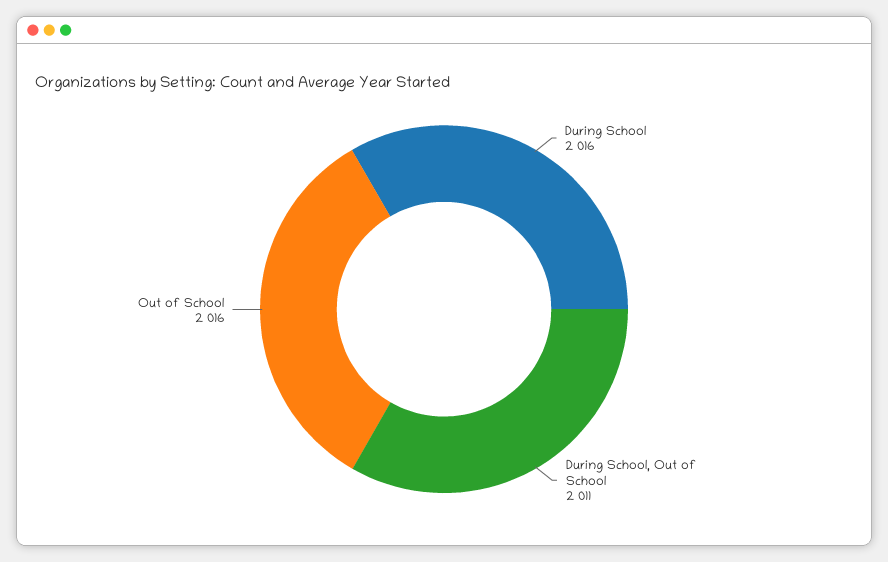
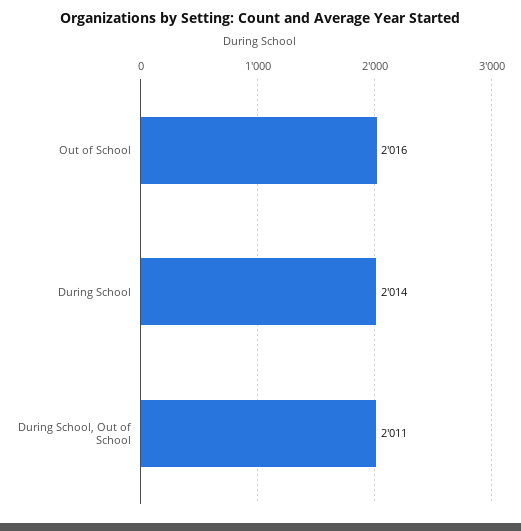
  {
-   "During School": 2016,
+   "During School": 2014,
    "During School, Out of School": 2011,
    "Out of School": 2016
  }

